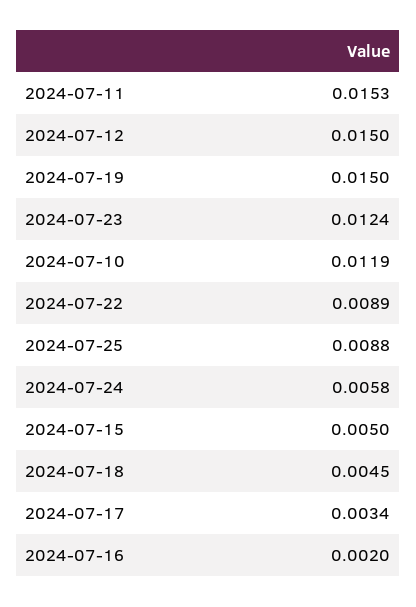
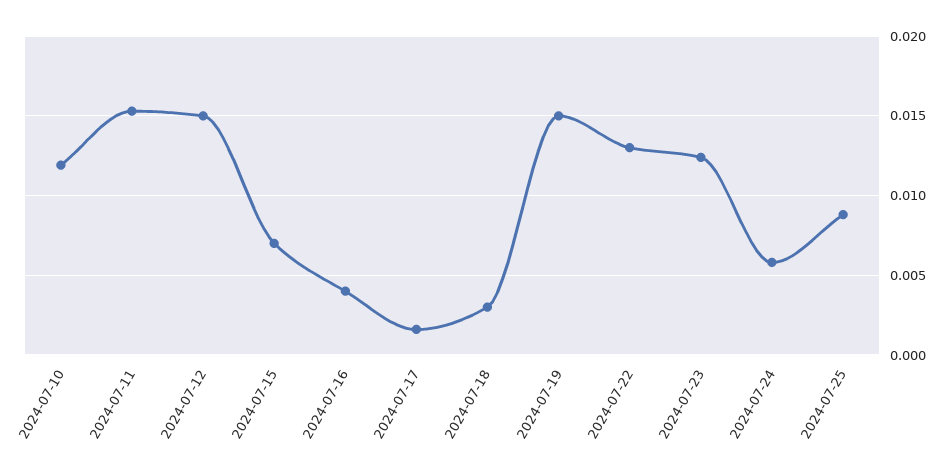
  {
    "2024-07-11": 0.0153,
    "2024-07-12": 0.015,
    "2024-07-19": 0.015,
    "2024-07-23": 0.0124,
    "2024-07-10": 0.0119,
-   "2024-07-22": 0.0089,
+   "2024-07-22": 0.013,
    "2024-07-25": 0.0088,
    "2024-07-24": 0.0058,
-   "2024-07-15": 0.005,
+   "2024-07-15": 0.007,
-   "2024-07-18": 0.0045,
+   "2024-07-18": 0.003,
-   "2024-07-17": 0.0034,
+   "2024-07-17": 0.0015,
-   "2024-07-16": 0.002
+   "2024-07-16": 0.004
  }

